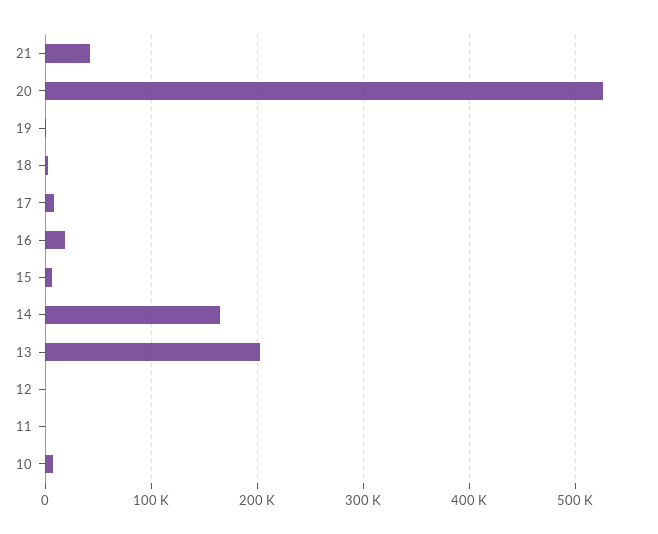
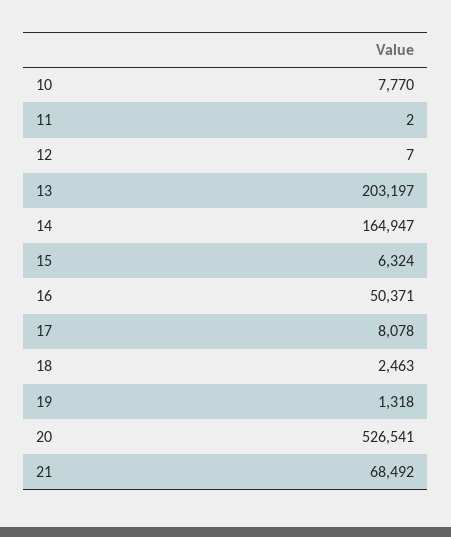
  {
-   "21": 40000,
+   "21": 68492,
    "20": 526541,
    "19": 1318,
    "18": 2463,
    "17": 8078,
-   "16": 20000,
+   "16": 50371,
    "15": 6324,
    "14": 164947,
    "13": 203197,
    "12": 7,
    "11": 2,
    "10": 7770
  }

